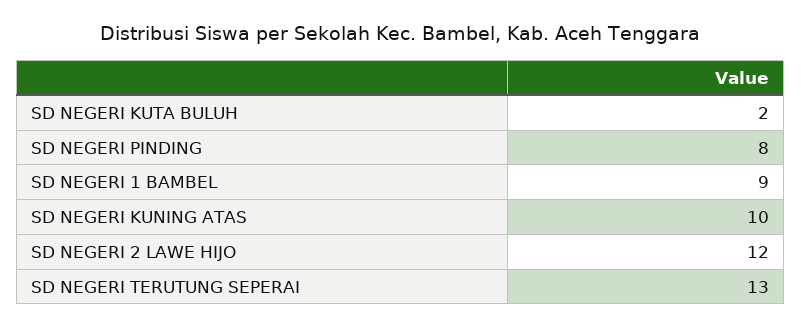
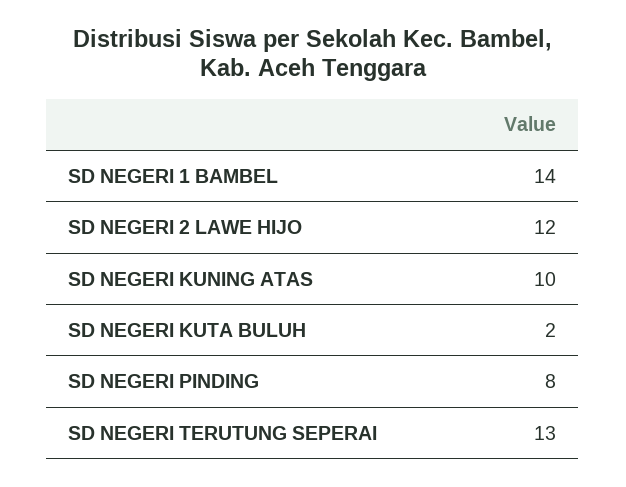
  {
    "SD NEGERI KUTA BULUH": 2,
    "SD NEGERI PINDING": 8,
-   "SD NEGERI 1 BAMBEL": 9,
+   "SD NEGERI 1 BAMBEL": 14,
    "SD NEGERI KUNING ATAS": 10,
    "SD NEGERI 2 LAWE HIJO": 12,
    "SD NEGERI TERUTUNG SEPERAI": 13
  }

